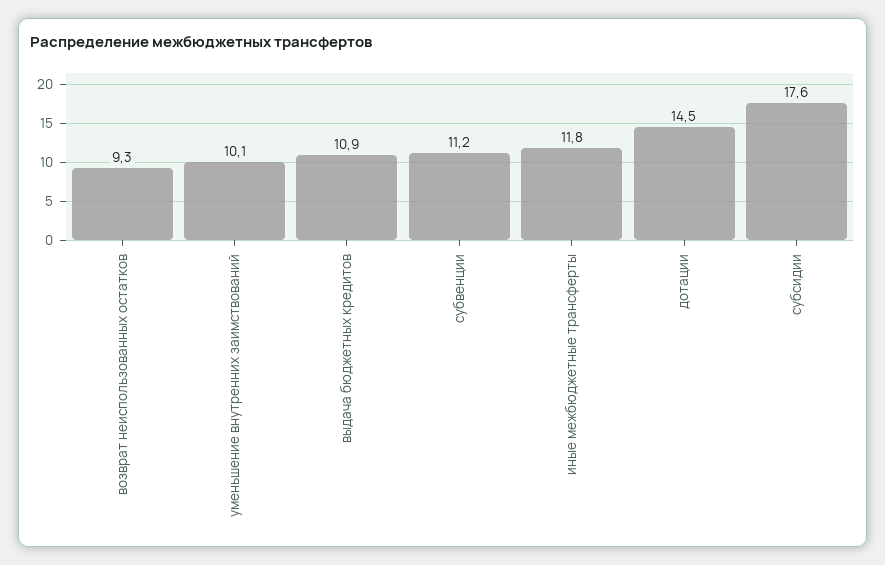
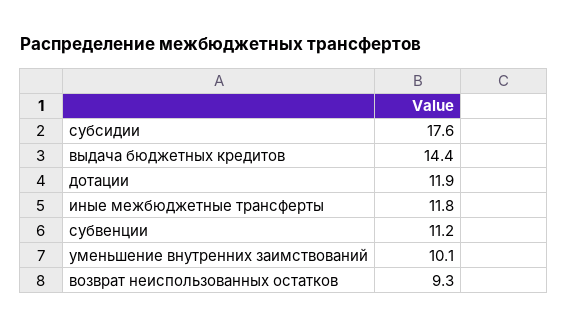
  {
    "возврат неиспользованных остатков": 9.3,
    "уменьшение внутренних заимствований": 10.1,
-   "выдача бюджетных кредитов": 10.9,
+   "выдача бюджетных кредитов": 14.4,
    "субвенции": 11.2,
    "иные межбюджетные трансферты": 11.8,
-   "дотации": 14.5,
+   "дотации": 11.9,
    "субсидии": 17.6
  }

